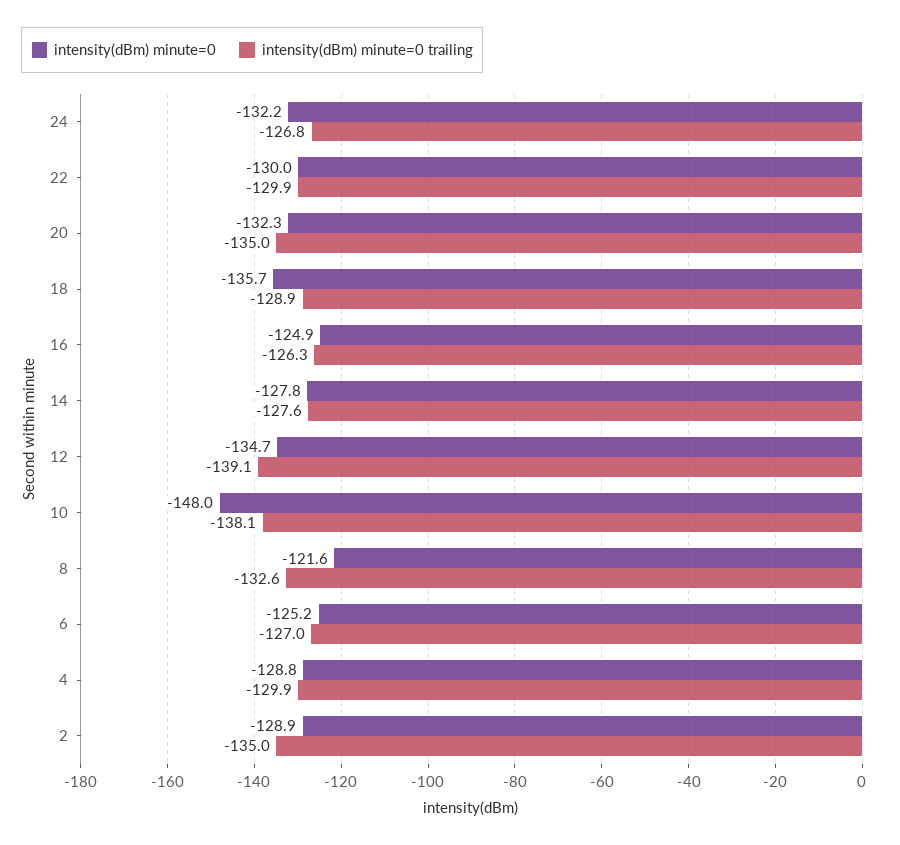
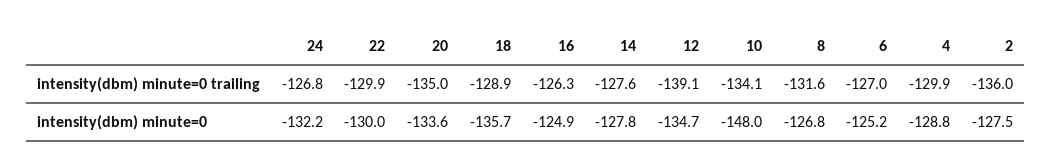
  {
    "intensity(dBm) minute=0": {
      "24": -132.2,
      "22": -130,
-     "20": -132.3,
+     "20": -133.6,
      "18": -135.7,
      "16": -124.9,
      "14": -127.8,
      "12": -134.7,
      "10": -148,
-     "8": -121.6,
+     "8": -126.8,
      "6": -125.2,
      "4": -128.8,
-     "2": -128.9
+     "2": -127.5
    },
    "intensity(dBm) minute=0 trailing": {
      "24": -126.8,
      "22": -129.9,
      "20": -135,
      "18": -128.9,
      "16": -126.3,
      "14": -127.6,
      "12": -139.1,
-     "10": -138.1,
+     "10": -134.1,
-     "8": -132.6,
+     "8": -131.6,
      "6": -127,
      "4": -129.9,
-     "2": -135
+     "2": -136
    }
  }

